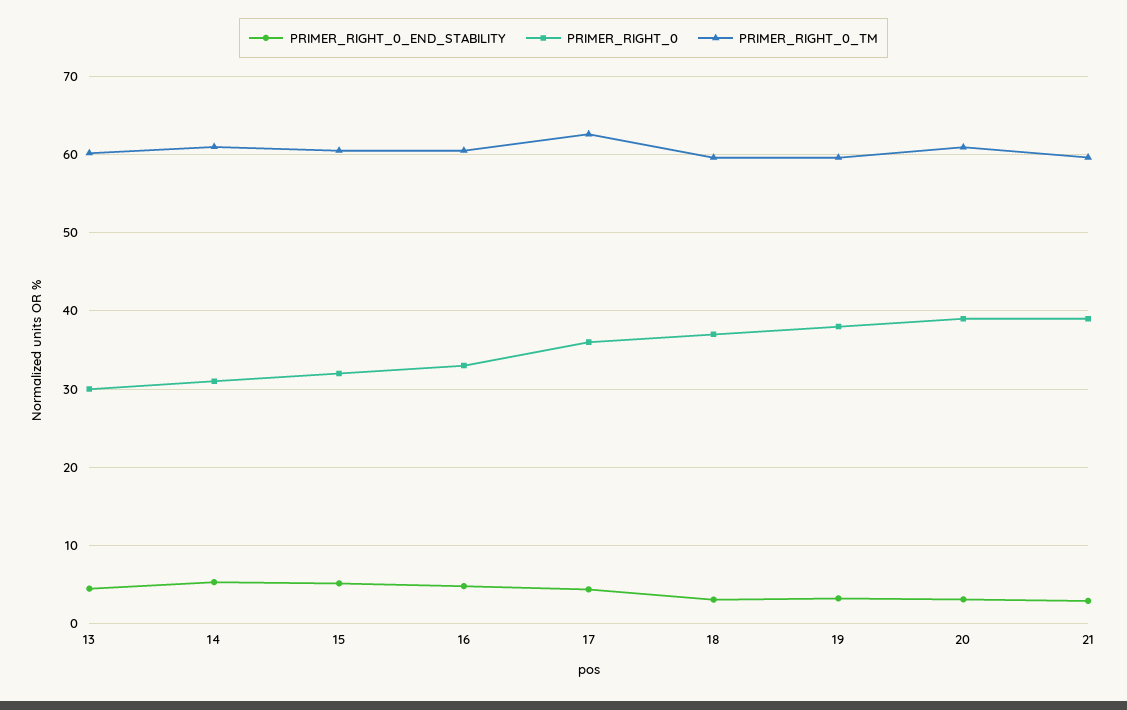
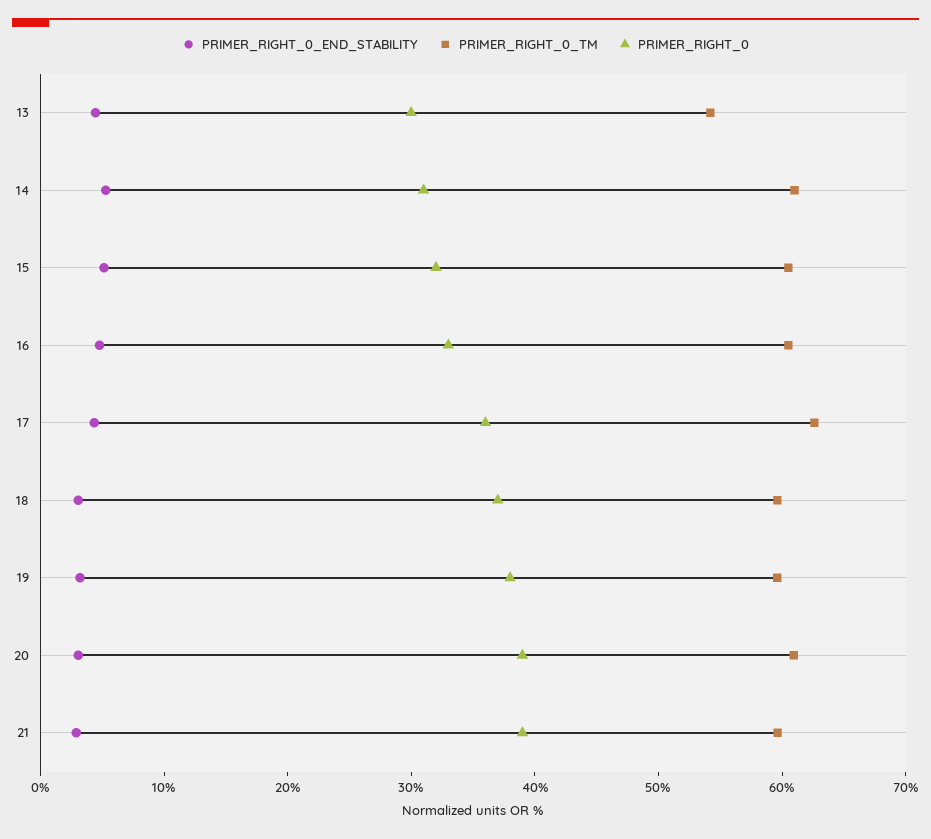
  {
    "PRIMER_RIGHT_0_END_STABILITY": {
      "13": 4,
      "14": 5,
      "15": 5,
      "16": 5,
      "17": 4,
      "18": 3,
      "19": 3,
      "20": 3,
      "21": 3
    },
    "PRIMER_RIGHT_0": {
      "13": 30,
      "14": 31,
      "15": 32,
      "16": 33,
      "17": 36,
      "18": 37,
      "19": 38,
      "20": 39,
      "21": 39
    },
    "PRIMER_RIGHT_0_TM": {
-     "13": 60,
+     "13": 54,
      "14": 61,
      "15": 61,
      "16": 61,
      "17": 63,
      "18": 60,
      "19": 60,
      "20": 61,
      "21": 60
    }
  }

